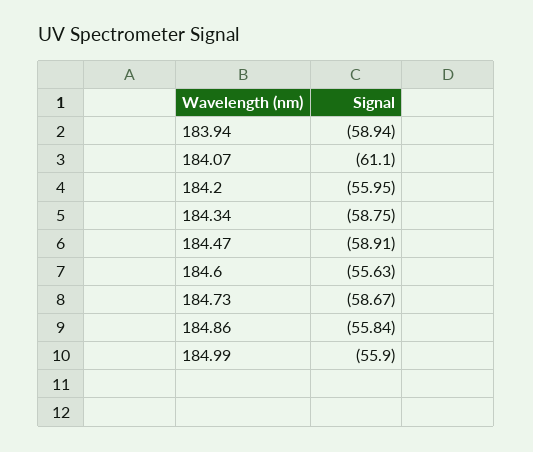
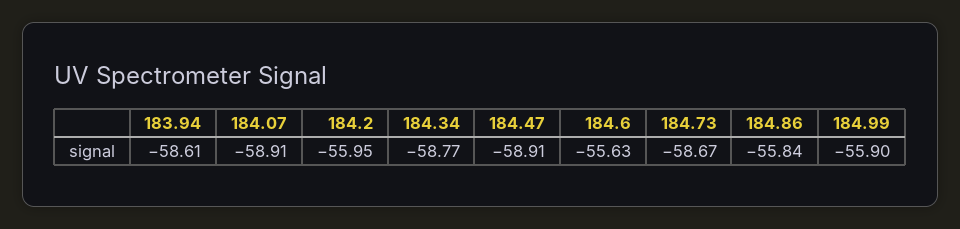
  {
-   "183.94": -58.94,
+   "183.94": -58.61,
-   "184.07": -61.1,
+   "184.07": -58.91,
    "184.2": -55.95,
-   "184.34": -58.75,
+   "184.34": -58.77,
    "184.47": -58.91,
    "184.6": -55.63,
    "184.73": -58.67,
    "184.86": -55.84,
    "184.99": -55.9
  }

